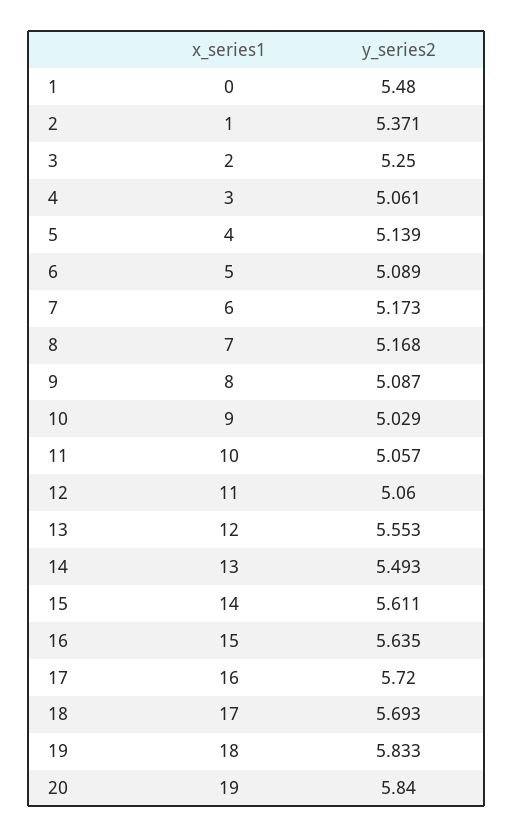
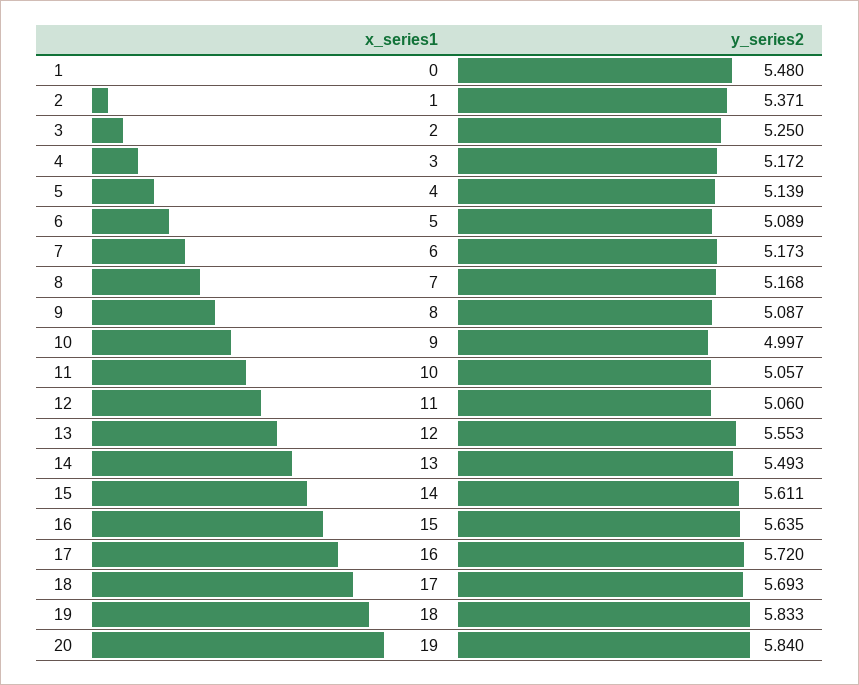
  {
    "x_series1": {
      "1": 0,
      "2": 1,
      "3": 2,
      "4": 3,
      "5": 4,
      "6": 5,
      "7": 6,
      "8": 7,
      "9": 8,
      "10": 9,
      "11": 10,
      "12": 11,
      "13": 12,
      "14": 13,
      "15": 14,
      "16": 15,
      "17": 16,
      "18": 17,
      "19": 18,
      "20": 19
    },
    "y_series2": {
      "1": 5.48,
      "2": 5.371,
      "3": 5.25,
-     "4": 5.061,
+     "4": 5.172,
      "5": 5.139,
      "6": 5.089,
      "7": 5.173,
      "8": 5.168,
      "9": 5.087,
-     "10": 5.029,
+     "10": 4.997,
      "11": 5.057,
      "12": 5.06,
      "13": 5.553,
      "14": 5.493,
      "15": 5.611,
      "16": 5.635,
      "17": 5.72,
      "18": 5.693,
      "19": 5.833,
      "20": 5.84
    }
  }

